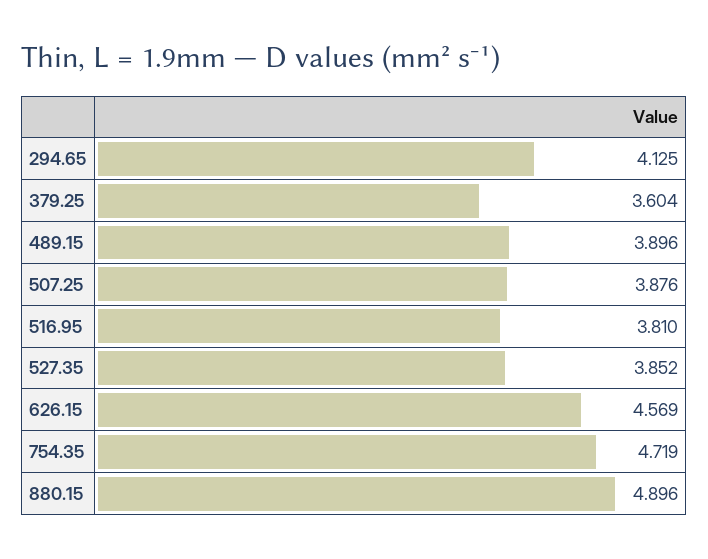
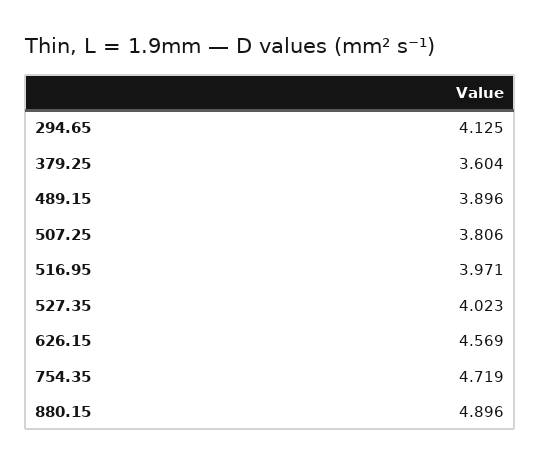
  {
    "294.65": 4.125,
    "379.25": 3.604,
    "489.15": 3.896,
-   "507.25": 3.876,
+   "507.25": 3.806,
-   "516.95": 3.81,
+   "516.95": 3.971,
-   "527.35": 3.852,
+   "527.35": 4.023,
    "626.15": 4.569,
    "754.35": 4.719,
    "880.15": 4.896
  }

